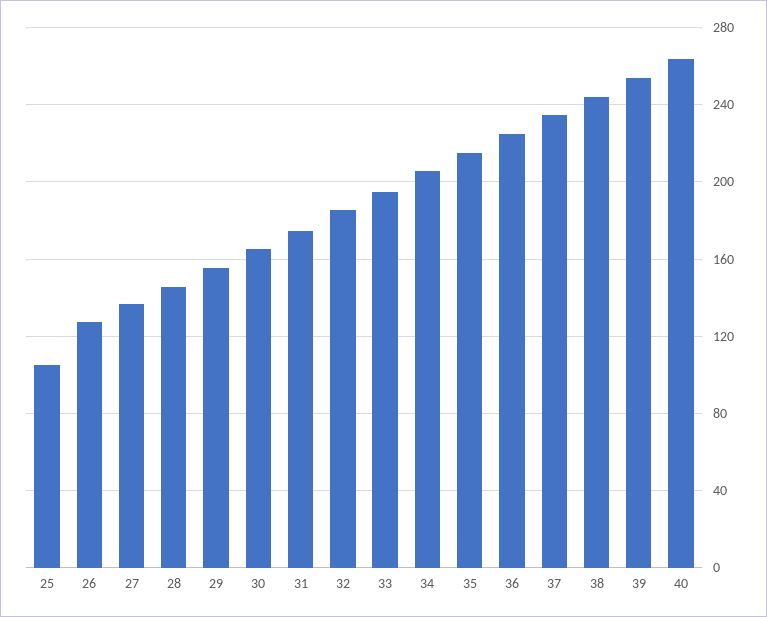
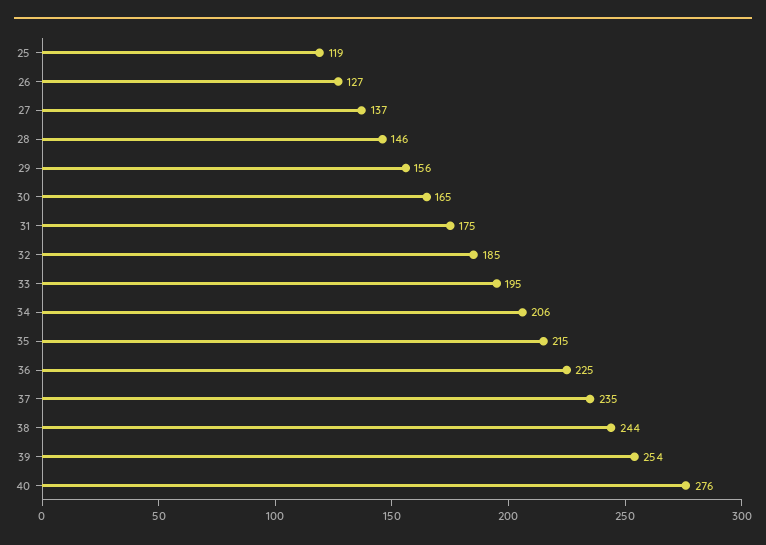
  {
-   "25": 105,
+   "25": 119,
    "26": 127,
    "27": 137,
    "28": 146,
    "29": 156,
    "30": 165,
    "31": 175,
    "32": 185,
    "33": 195,
    "34": 206,
    "35": 215,
    "36": 225,
    "37": 235,
    "38": 244,
    "39": 254,
-   "40": 265
+   "40": 276
  }

